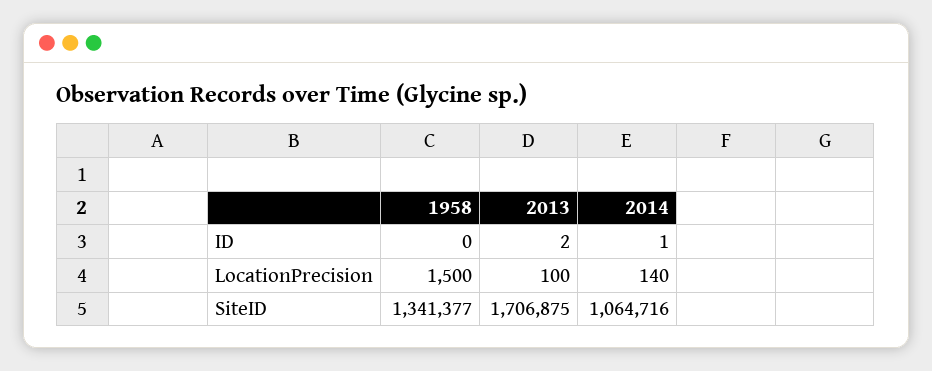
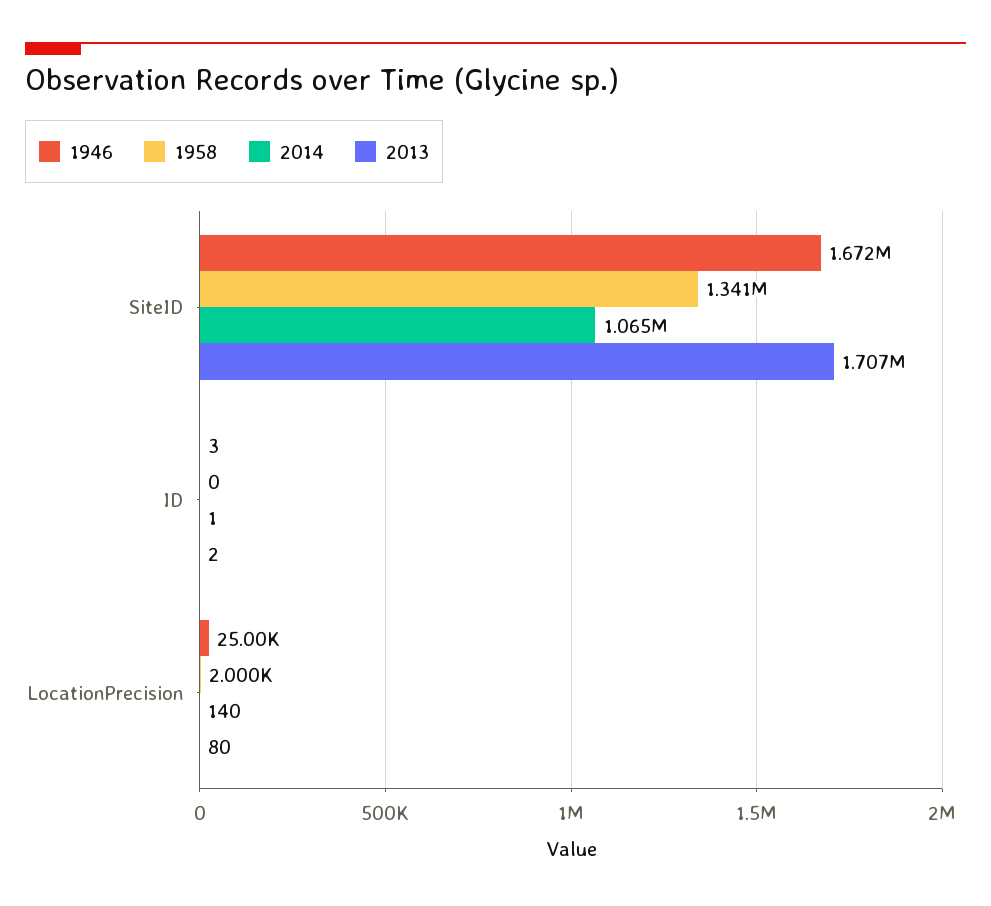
  {
    "1958": {
      "ID": 0,
-     "LocationPrecision": 1500,
+     "LocationPrecision": 2000,
      "SiteID": 1341377
    },
    "2013": {
      "ID": 2,
-     "LocationPrecision": 100,
+     "LocationPrecision": 80,
      "SiteID": 1706875
    },
    "2014": {
      "ID": 1,
      "LocationPrecision": 140,
      "SiteID": 1064716
-   }
+   },
+   "1946": {
+     "SiteID": 1672000,
+     "ID": 3,
+     "LocationPrecision": 25000
+   }
  }

